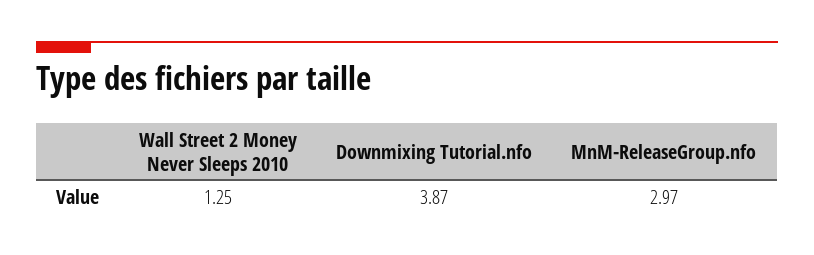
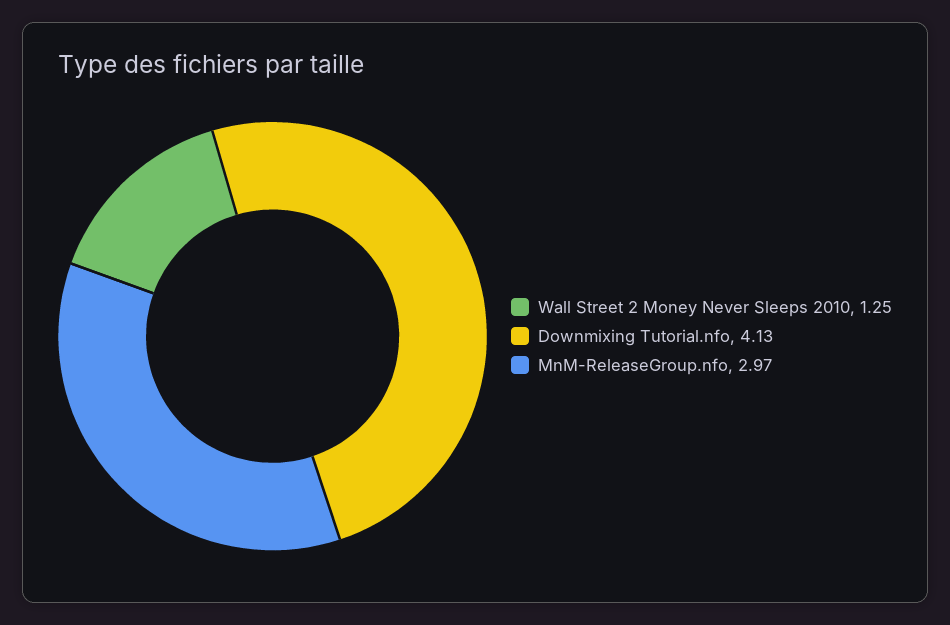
  {
    "Wall Street 2 Money Never Sleeps 2010": 1.25,
-   "Downmixing Tutorial.nfo": 3.87,
+   "Downmixing Tutorial.nfo": 4.13,
    "MnM-ReleaseGroup.nfo": 2.97
  }

